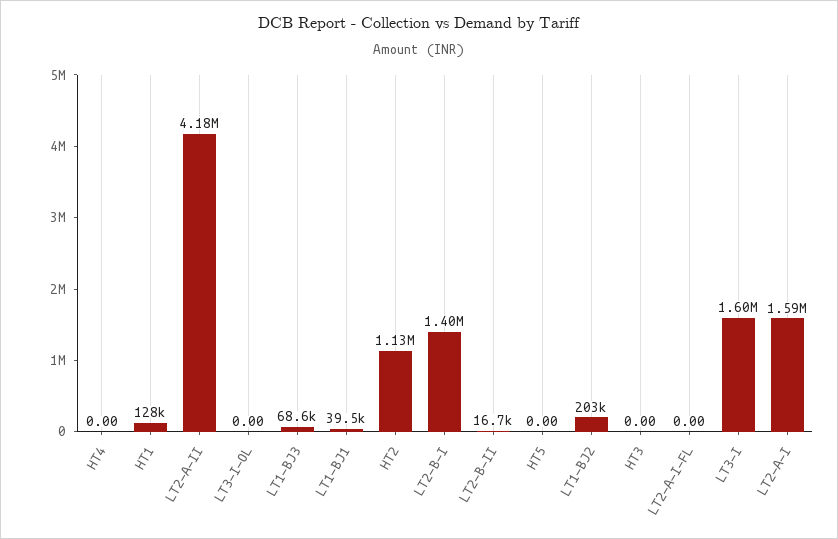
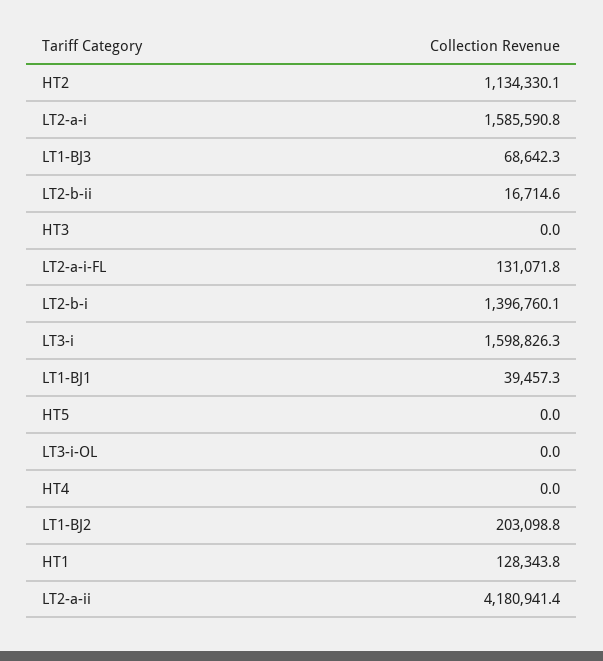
  {
    "HT4": 0,
    "HT1": 128343.8,
    "LT2-A-II": 4180941.4,
    "LT3-I-OL": 0,
    "LT1-BJ3": 68642.3,
    "LT1-BJ1": 39457.3,
    "HT2": 1134330.1,
    "LT2-B-I": 1396760.1,
    "LT2-B-II": 16714.6,
    "HT5": 0,
    "LT1-BJ2": 203098.8,
    "HT3": 0,
-   "LT2-A-I-FL": 0,
+   "LT2-A-I-FL": 131071.8,
    "LT3-I": 1598826.3,
    "LT2-A-I": 1585590.8
  }

